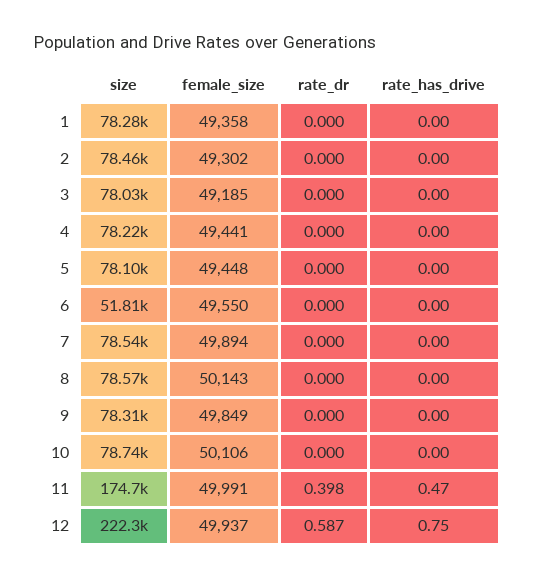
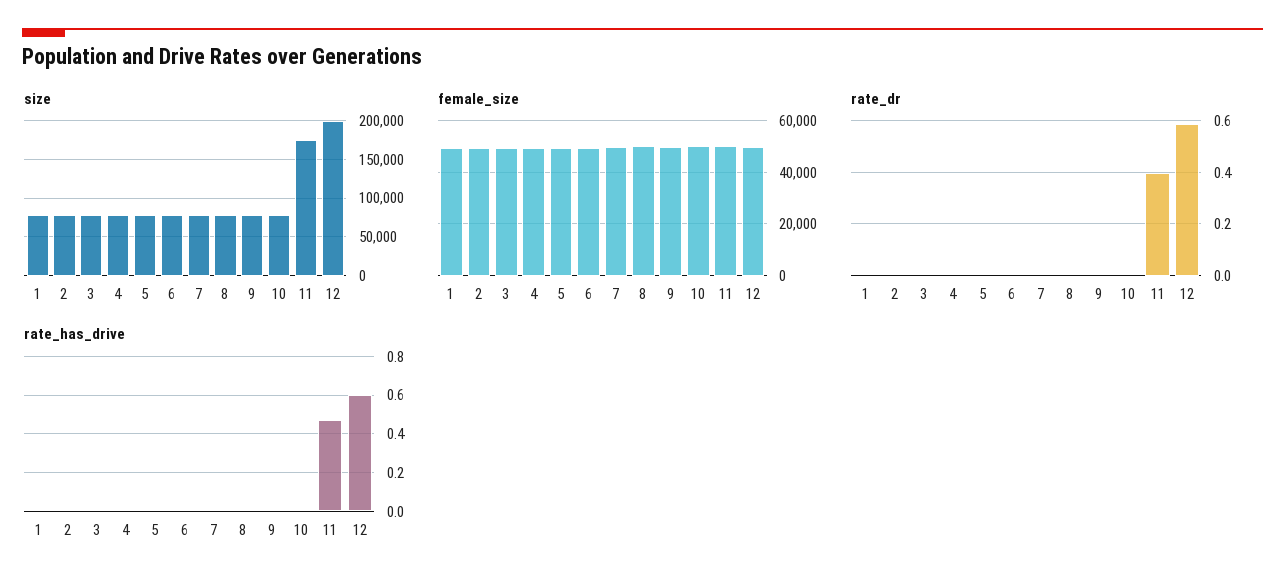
  {
    "size": {
      "1": 78280,
      "2": 78460,
      "3": 78030,
      "4": 78220,
      "5": 78100,
-     "6": 51810,
+     "6": 80000,
      "7": 78540,
      "8": 78570,
      "9": 78310,
      "10": 78740,
      "11": 174700,
-     "12": 222300
+     "12": 200000
    },
    "female_size": {
      "1": 49358,
      "2": 49302,
      "3": 49185,
      "4": 49441,
      "5": 49448,
      "6": 49550,
      "7": 49894,
      "8": 50143,
      "9": 49849,
      "10": 50106,
      "11": 49991,
      "12": 49937
    },
    "rate_dr": {
      "1": 0,
      "2": 0,
      "3": 0,
      "4": 0,
      "5": 0,
      "6": 0,
      "7": 0,
      "8": 0,
      "9": 0,
      "10": 0,
      "11": 0.398,
      "12": 0.587
    },
    "rate_has_drive": {
      "1": 0,
      "2": 0,
      "3": 0,
      "4": 0,
      "5": 0,
      "6": 0,
      "7": 0,
      "8": 0,
      "9": 0,
      "10": 0,
      "11": 0.47,
-     "12": 0.75
+     "12": 0.6
    }
  }

